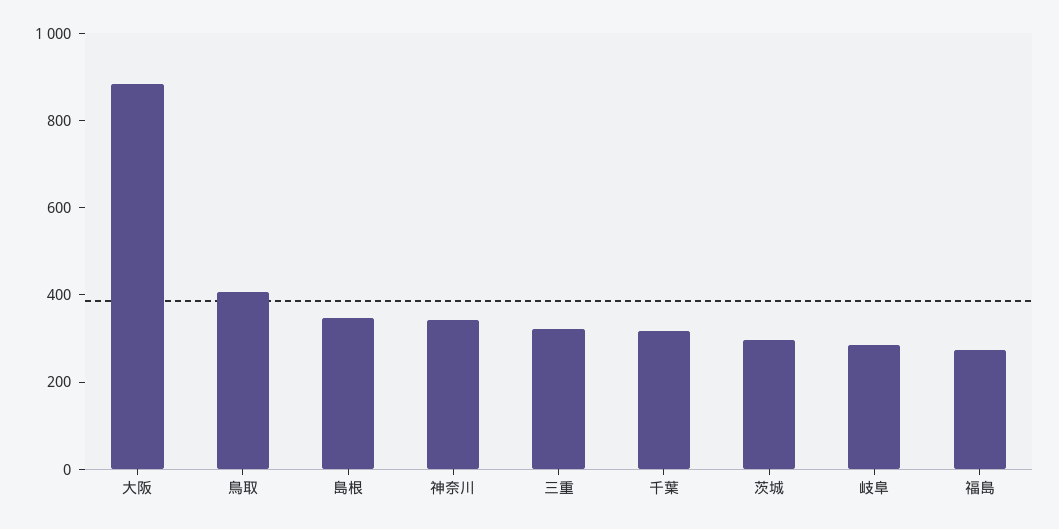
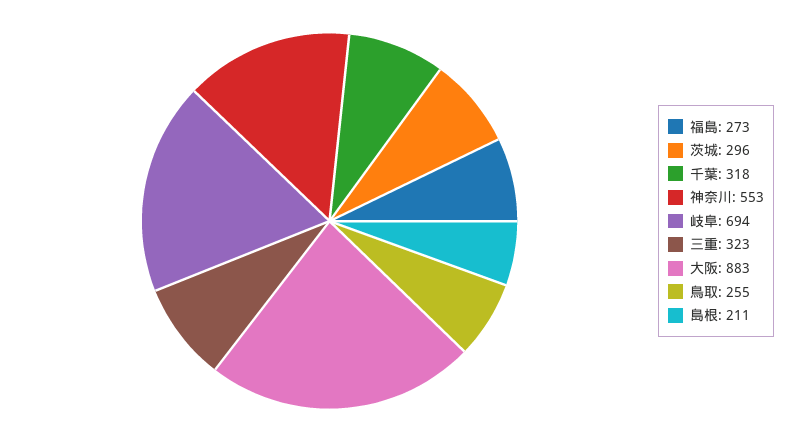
  {
    "大阪": 883,
-   "鳥取": 400,
+   "鳥取": 255,
-   "島根": 350,
+   "島根": 211,
-   "神奈川": 350,
+   "神奈川": 553,
    "三重": 323,
    "千葉": 318,
    "茨城": 296,
-   "岐阜": 300,
+   "岐阜": 694,
    "福島": 273
  }

